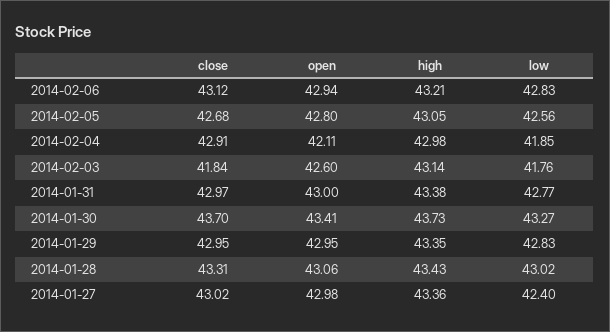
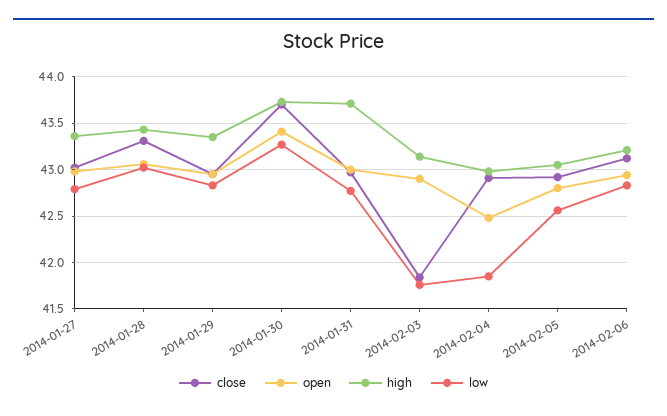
  {
    "close": {
      "2014-02-06": 43.12,
-     "2014-02-05": 42.68,
+     "2014-02-05": 42.9,
      "2014-02-04": 42.91,
      "2014-02-03": 41.84,
      "2014-01-31": 42.97,
      "2014-01-30": 43.7,
      "2014-01-29": 42.95,
      "2014-01-28": 43.31,
      "2014-01-27": 43.02
    },
    "open": {
      "2014-02-06": 42.94,
      "2014-02-05": 42.8,
-     "2014-02-04": 42.11,
+     "2014-02-04": 42.5,
-     "2014-02-03": 42.6,
+     "2014-02-03": 42.9,
      "2014-01-31": 43,
      "2014-01-30": 43.41,
      "2014-01-29": 42.95,
      "2014-01-28": 43.06,
      "2014-01-27": 42.98
    },
    "high": {
      "2014-02-06": 43.21,
      "2014-02-05": 43.05,
      "2014-02-04": 42.98,
      "2014-02-03": 43.14,
-     "2014-01-31": 43.38,
+     "2014-01-31": 43.7,
      "2014-01-30": 43.73,
      "2014-01-29": 43.35,
      "2014-01-28": 43.43,
      "2014-01-27": 43.36
    },
    "low": {
      "2014-02-06": 42.83,
      "2014-02-05": 42.56,
      "2014-02-04": 41.85,
      "2014-02-03": 41.76,
      "2014-01-31": 42.77,
      "2014-01-30": 43.27,
      "2014-01-29": 42.83,
      "2014-01-28": 43.02,
-     "2014-01-27": 42.4
+     "2014-01-27": 42.8
    }
  }

